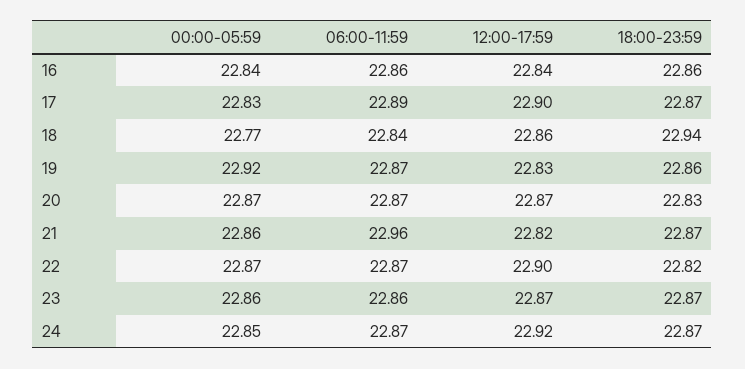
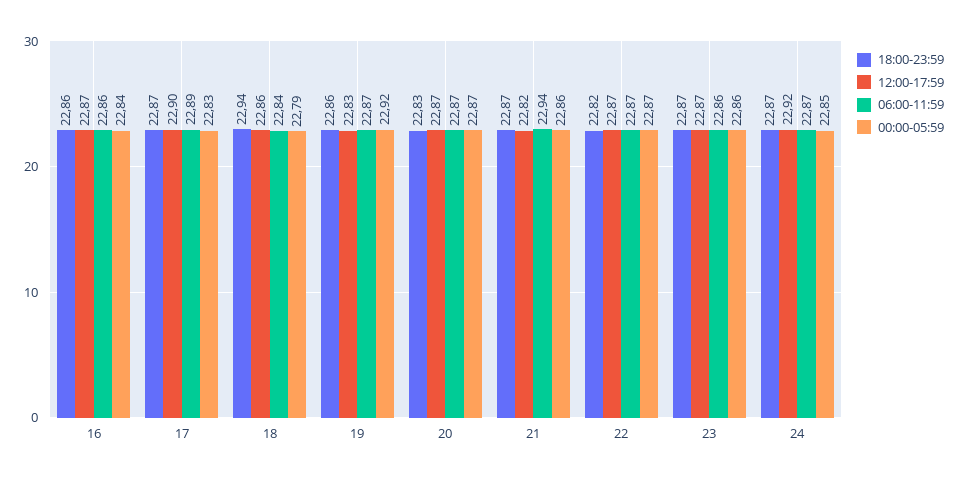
  {
    "00:00-05:59": {
      "16": 22.84,
      "17": 22.83,
-     "18": 22.77,
+     "18": 22.79,
      "19": 22.92,
      "20": 22.87,
      "21": 22.86,
      "22": 22.87,
      "23": 22.86,
      "24": 22.85
    },
    "06:00-11:59": {
      "16": 22.86,
      "17": 22.89,
      "18": 22.84,
      "19": 22.87,
      "20": 22.87,
-     "21": 22.96,
+     "21": 22.94,
      "22": 22.87,
      "23": 22.86,
      "24": 22.87
    },
    "12:00-17:59": {
-     "16": 22.84,
+     "16": 22.87,
      "17": 22.9,
      "18": 22.86,
      "19": 22.83,
      "20": 22.87,
      "21": 22.82,
-     "22": 22.9,
+     "22": 22.87,
      "23": 22.87,
      "24": 22.92
    },
    "18:00-23:59": {
      "16": 22.86,
      "17": 22.87,
      "18": 22.94,
      "19": 22.86,
      "20": 22.83,
      "21": 22.87,
      "22": 22.82,
      "23": 22.87,
      "24": 22.87
    }
  }

